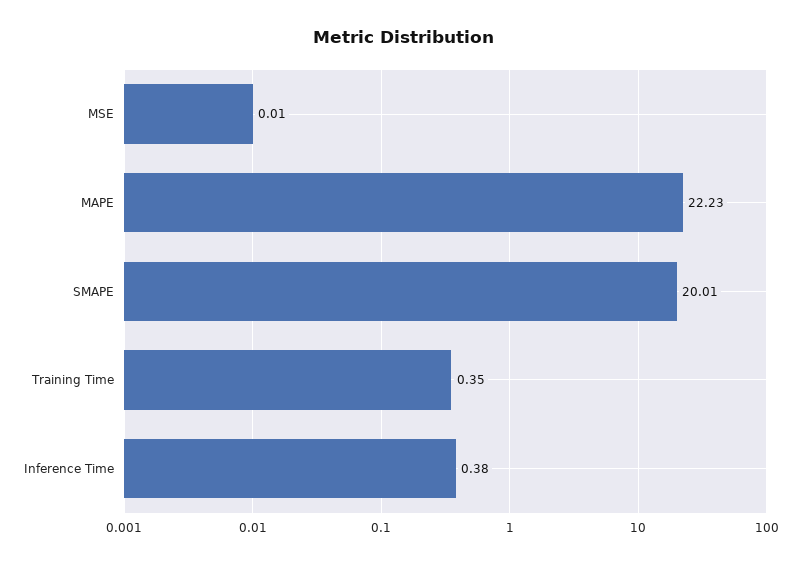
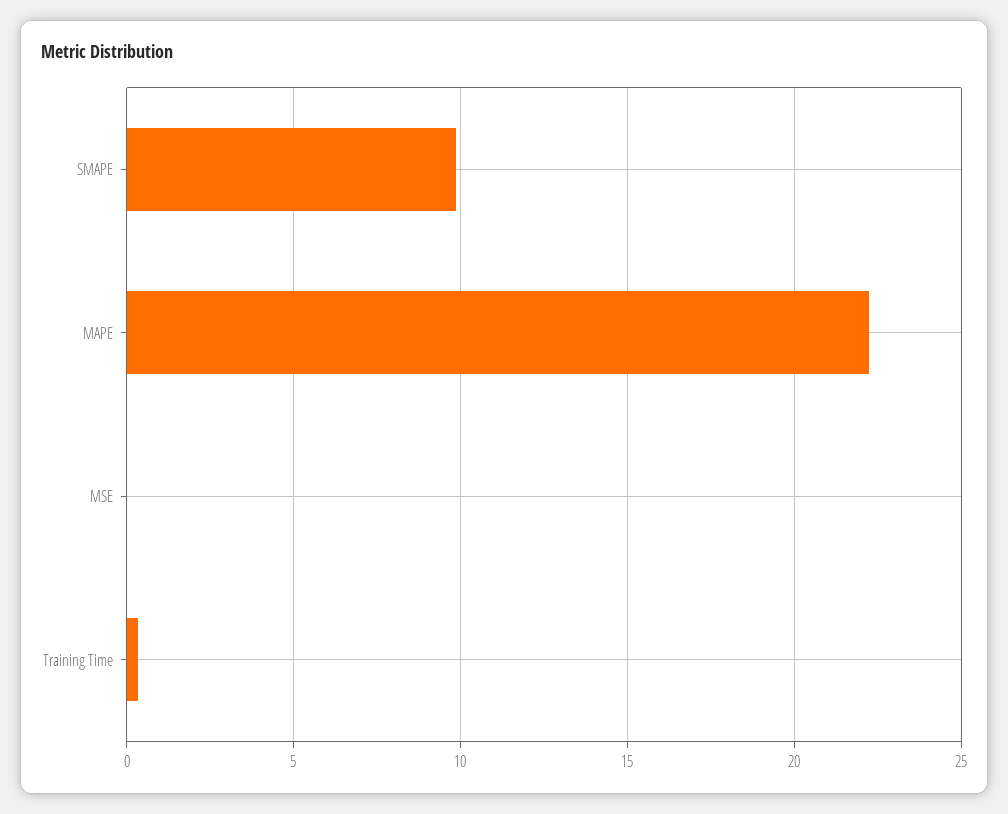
  {
    "MSE": 0.01,
    "MAPE": 22.23,
-   "SMAPE": 20.01,
+   "SMAPE": 10,
-   "Training Time": 0.35,
+   "Training Time": 0.35
-   "Inference Time": 0.38
  }

